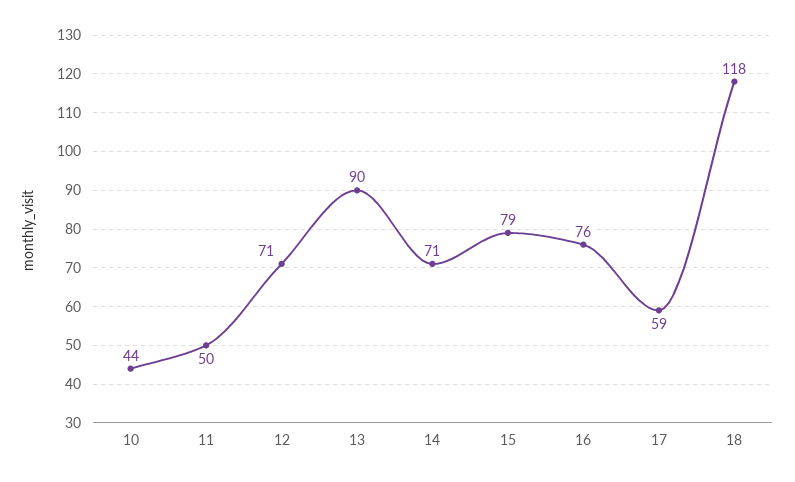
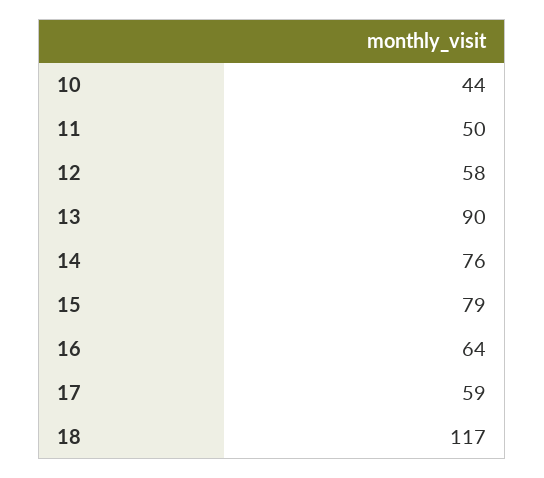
  {
    "10": 44,
    "11": 50,
-   "12": 71,
+   "12": 58,
    "13": 90,
-   "14": 71,
+   "14": 76,
    "15": 79,
-   "16": 76,
+   "16": 64,
    "17": 59,
-   "18": 118
+   "18": 117
  }

